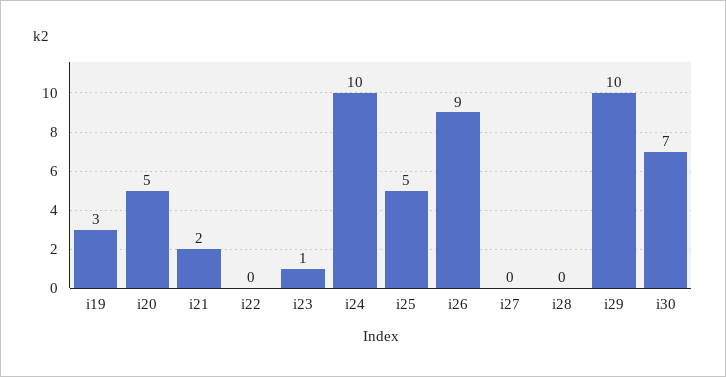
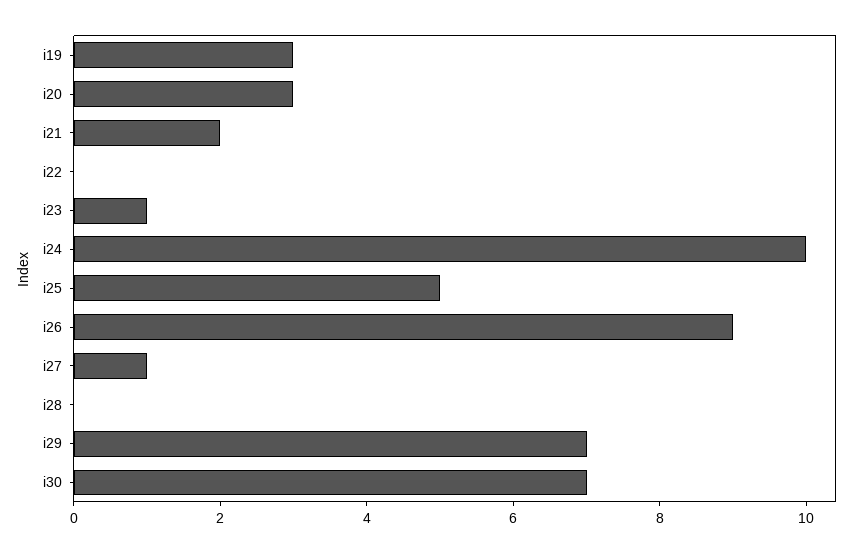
  {
    "i19": 3,
-   "i20": 5,
+   "i20": 3,
    "i21": 2,
    "i22": 0,
    "i23": 1,
    "i24": 10,
    "i25": 5,
    "i26": 9,
-   "i27": 0,
+   "i27": 1,
    "i28": 0,
-   "i29": 10,
+   "i29": 7,
    "i30": 7
  }

